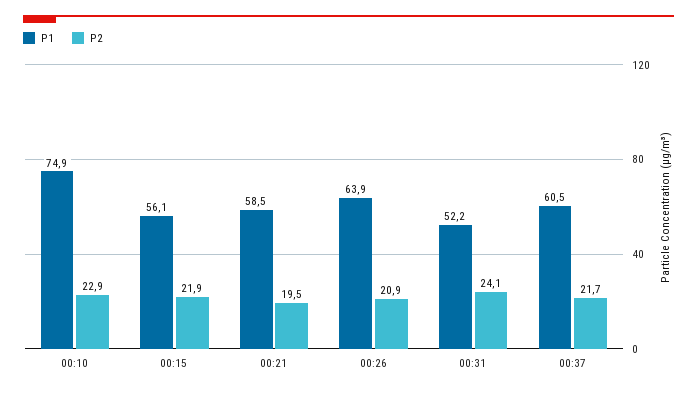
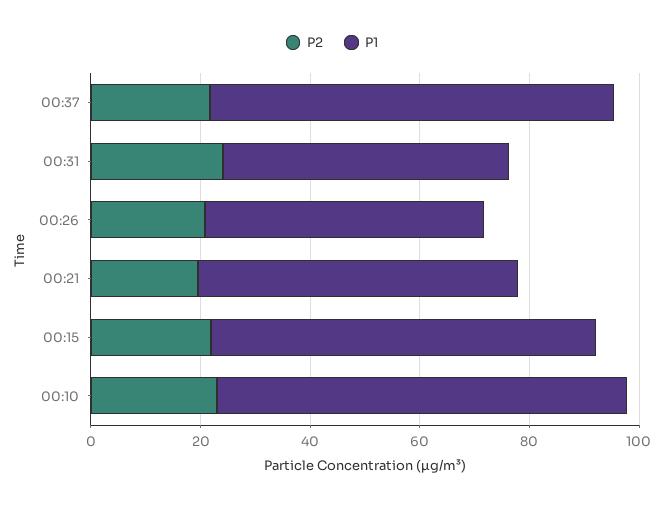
  {
    "P1": {
      "00:10": 74.9,
-     "00:15": 56.1,
+     "00:15": 70,
      "00:21": 58.5,
-     "00:26": 63.9,
+     "00:26": 50,
      "00:31": 52.2,
-     "00:37": 60.5
+     "00:37": 75
    },
    "P2": {
      "00:10": 22.9,
      "00:15": 21.9,
      "00:21": 19.5,
      "00:26": 20.9,
      "00:31": 24.1,
      "00:37": 21.7
    }
  }

